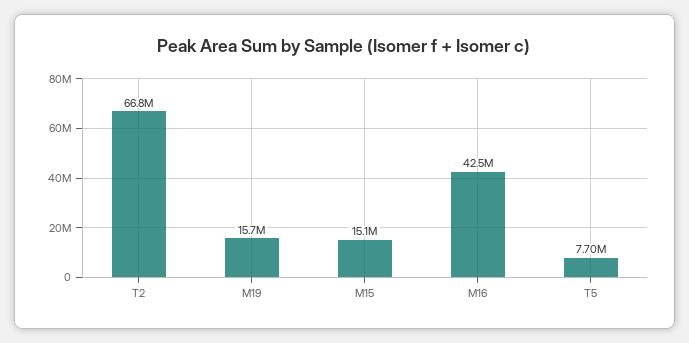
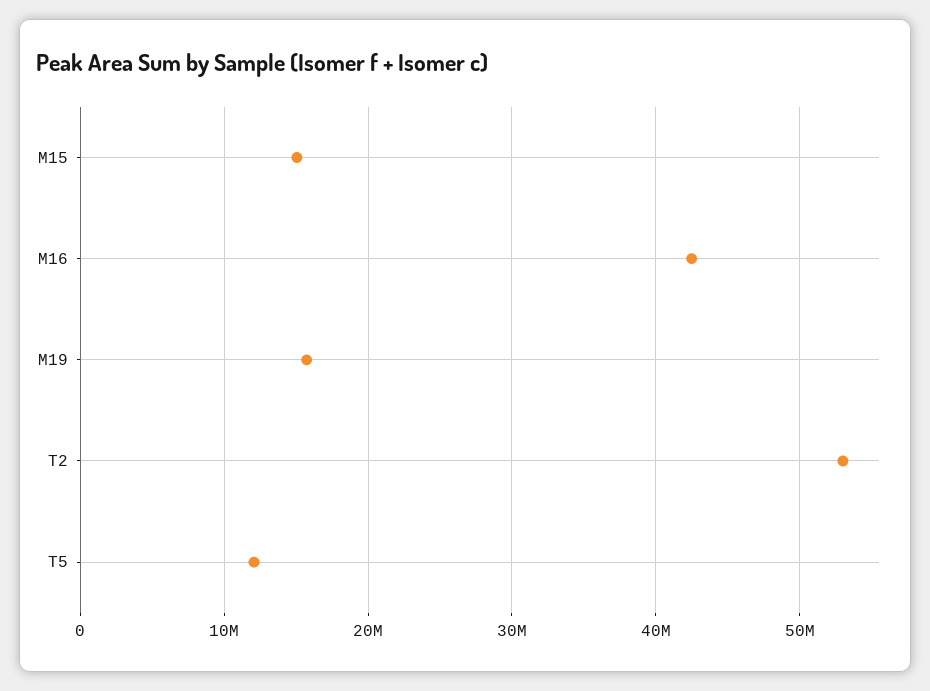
  {
-   "T2": 66800000,
+   "T2": 53000000,
    "M19": 15700000,
    "M15": 15100000,
    "M16": 42500000,
-   "T5": 7700000
+   "T5": 12000000
  }

